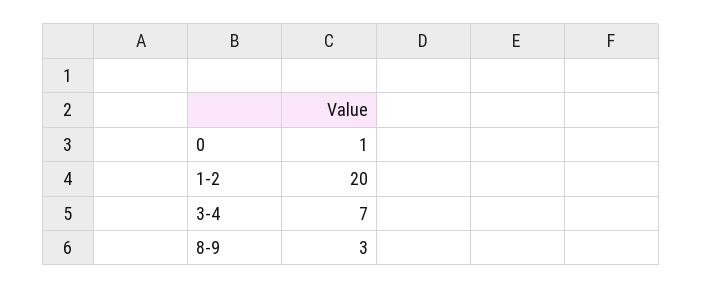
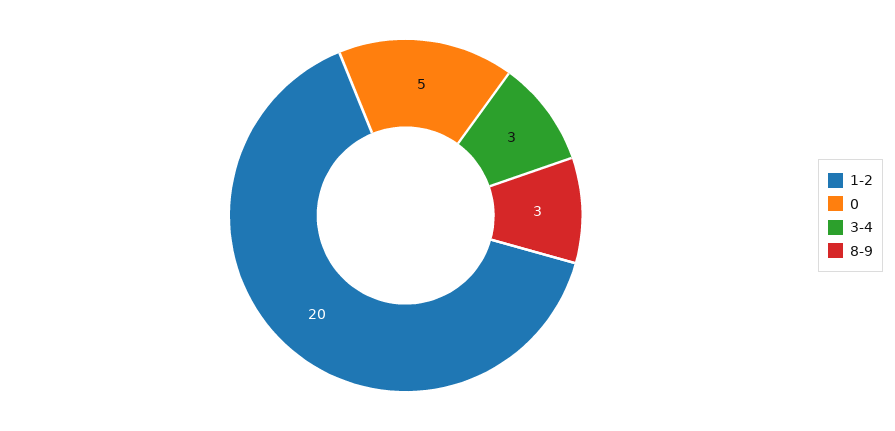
  {
-   "0": 1,
+   "0": 5,
    "1-2": 20,
-   "3-4": 7,
+   "3-4": 3,
    "8-9": 3
  }

